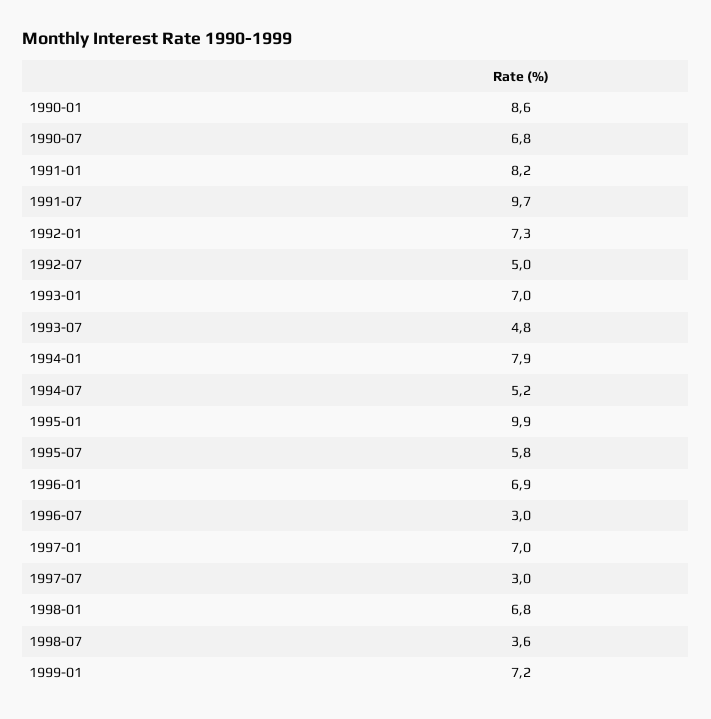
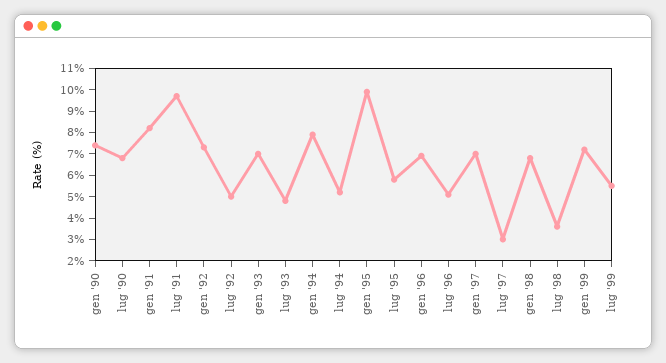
  {
-   "1990-01": 8.6,
+   "1990-01": 7.5,
    "1990-07": 6.8,
    "1991-01": 8.2,
    "1991-07": 9.7,
    "1992-01": 7.3,
    "1992-07": 5,
    "1993-01": 7,
    "1993-07": 4.8,
    "1994-01": 7.9,
    "1994-07": 5.2,
    "1995-01": 9.9,
    "1995-07": 5.8,
    "1996-01": 6.9,
-   "1996-07": 3,
+   "1996-07": 5,
    "1997-01": 7,
    "1997-07": 3,
    "1998-01": 6.8,
    "1998-07": 3.6,
-   "1999-01": 7.2
+   "1999-01": 7.2,
+   "lug '99": 5.5
  }

